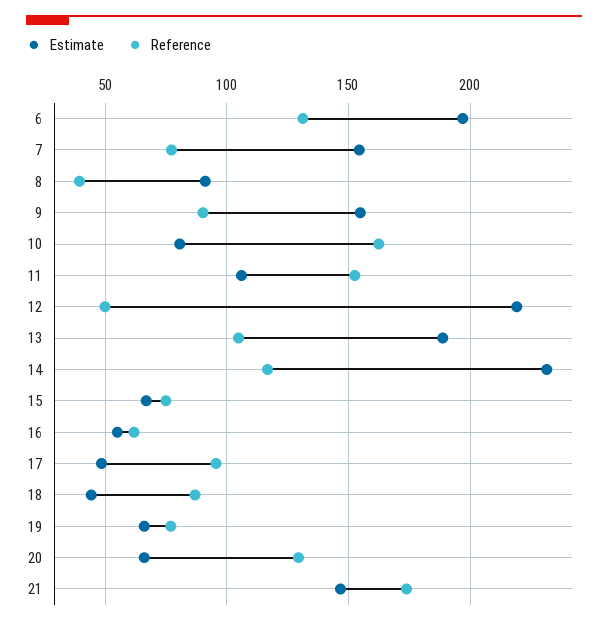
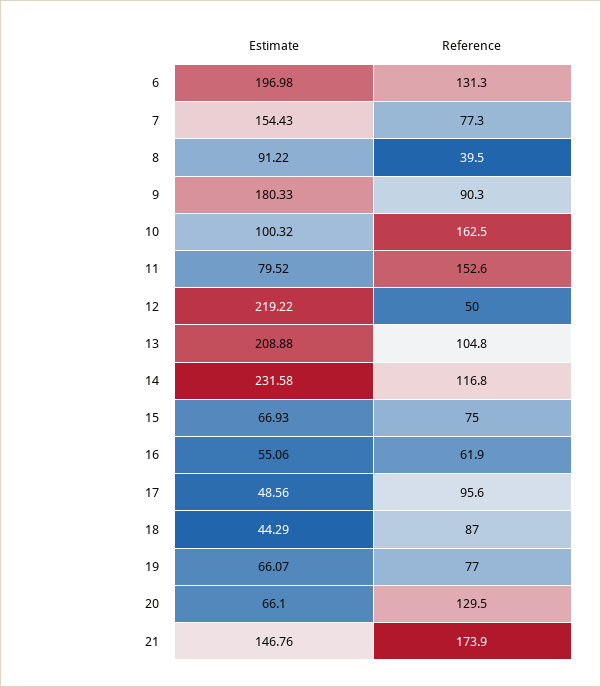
  {
    "Estimate": {
      "6": 196.98,
      "7": 154.43,
      "8": 91.22,
-     "9": 155,
+     "9": 180.33,
-     "10": 80,
+     "10": 100.32,
-     "11": 105,
+     "11": 79.52,
      "12": 219.22,
-     "13": 190,
+     "13": 208.88,
      "14": 231.58,
      "15": 66.93,
      "16": 55.06,
      "17": 48.56,
      "18": 44.29,
      "19": 66.07,
      "20": 66.1,
      "21": 146.76
    },
    "Reference": {
      "6": 131.3,
      "7": 77.3,
      "8": 39.5,
      "9": 90.3,
      "10": 162.5,
      "11": 152.6,
      "12": 50,
      "13": 104.8,
      "14": 116.8,
      "15": 75,
      "16": 61.9,
      "17": 95.6,
      "18": 87,
      "19": 77,
      "20": 129.5,
      "21": 173.9
    }
  }

